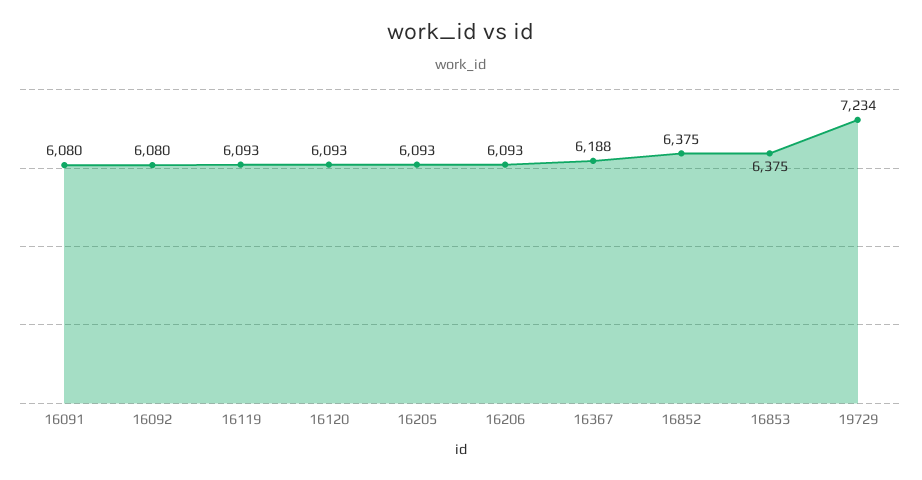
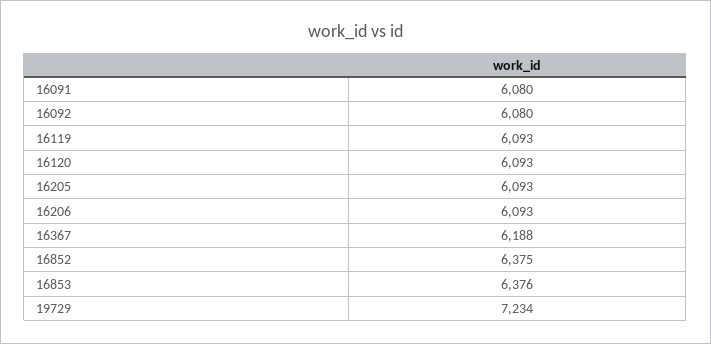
  {
    "16091": 6080,
    "16092": 6080,
    "16119": 6093,
    "16120": 6093,
    "16205": 6093,
    "16206": 6093,
    "16367": 6188,
    "16852": 6375,
-   "16853": 6375,
+   "16853": 6376,
    "19729": 7234
  }

